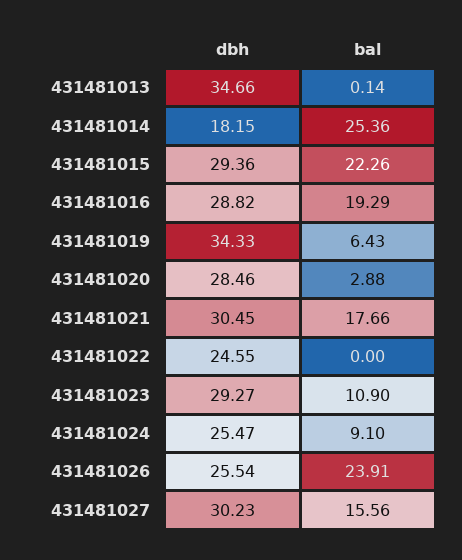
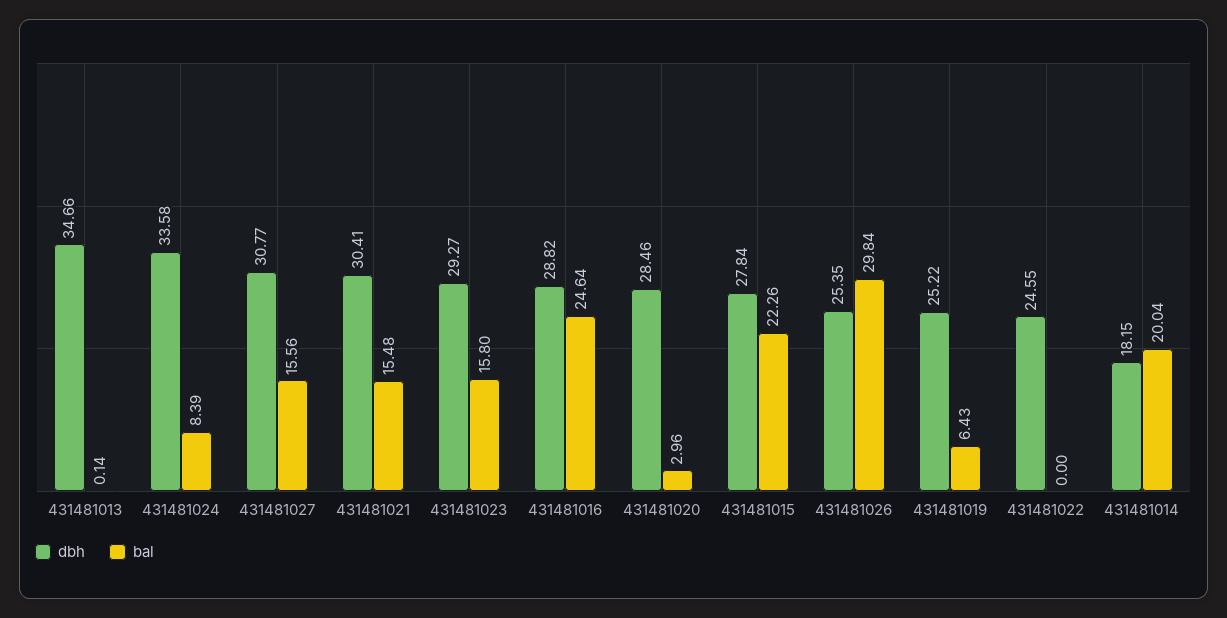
  {
    "dbh": {
      "431481013": 34.66,
      "431481014": 18.15,
-     "431481015": 29.36,
+     "431481015": 27.84,
      "431481016": 28.82,
-     "431481019": 34.33,
+     "431481019": 25.22,
      "431481020": 28.46,
-     "431481021": 30.45,
+     "431481021": 30.41,
      "431481022": 24.55,
      "431481023": 29.27,
-     "431481024": 25.47,
+     "431481024": 33.58,
-     "431481026": 25.54,
+     "431481026": 25.35,
-     "431481027": 30.23
+     "431481027": 30.77
    },
    "bal": {
      "431481013": 0.14,
-     "431481014": 25.36,
+     "431481014": 20.04,
      "431481015": 22.26,
-     "431481016": 19.29,
+     "431481016": 24.64,
      "431481019": 6.43,
-     "431481020": 2.88,
+     "431481020": 2.96,
-     "431481021": 17.66,
+     "431481021": 15.48,
      "431481022": 0,
-     "431481023": 10.9,
+     "431481023": 15.8,
-     "431481024": 9.1,
+     "431481024": 8.39,
-     "431481026": 23.91,
+     "431481026": 29.84,
      "431481027": 15.56
    }
  }

